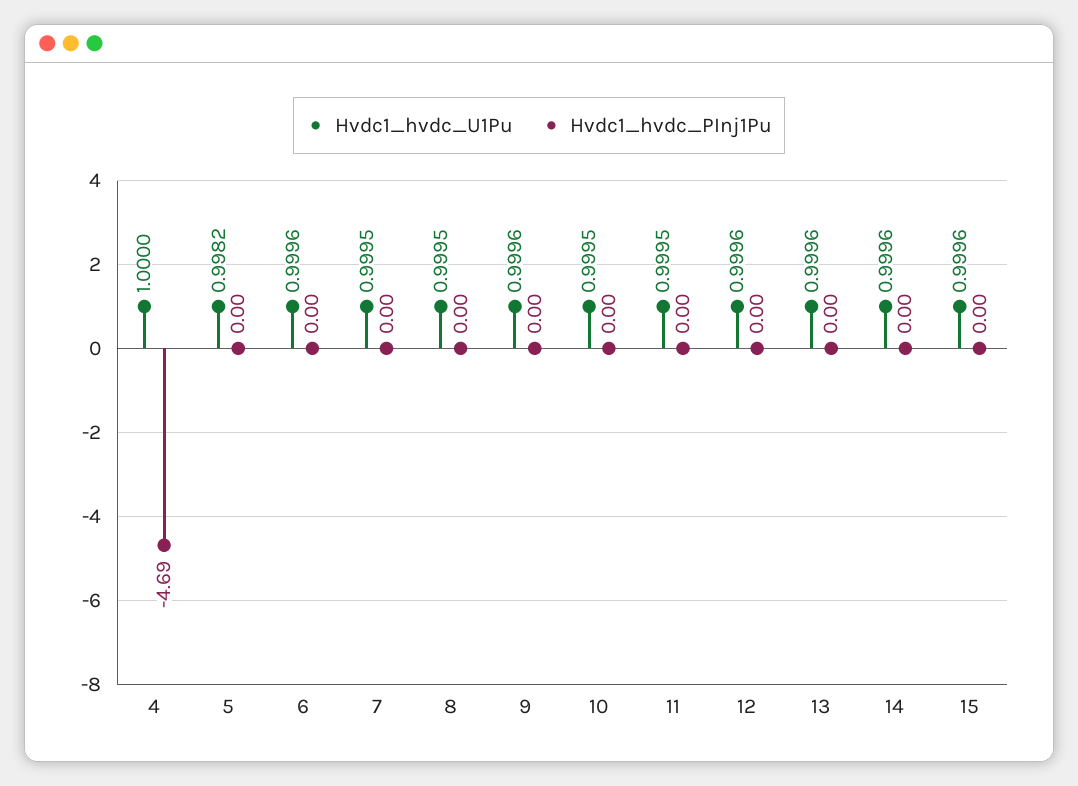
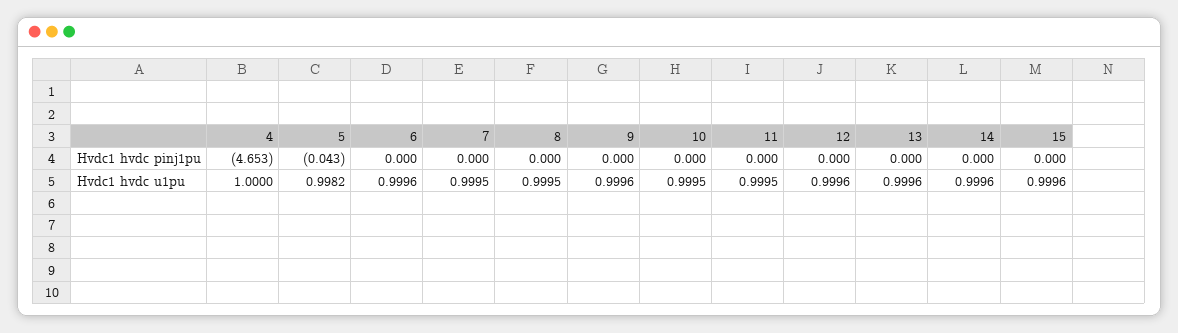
  {
    "Hvdc1_hvdc_U1Pu": {
      "4": 1,
      "5": 0.9982,
      "6": 0.9996,
      "7": 0.9995,
      "8": 0.9995,
      "9": 0.9996,
      "10": 0.9995,
      "11": 0.9995,
      "12": 0.9996,
      "13": 0.9996,
      "14": 0.9996,
      "15": 0.9996
    },
    "Hvdc1_hvdc_PInj1Pu": {
-     "4": -4.69,
+     "4": -4.653,
-     "5": 0,
+     "5": -0.043,
      "6": 0,
      "7": 0,
      "8": 0,
      "9": 0,
      "10": 0,
      "11": 0,
      "12": 0,
      "13": 0,
      "14": 0,
      "15": 0
    }
  }

